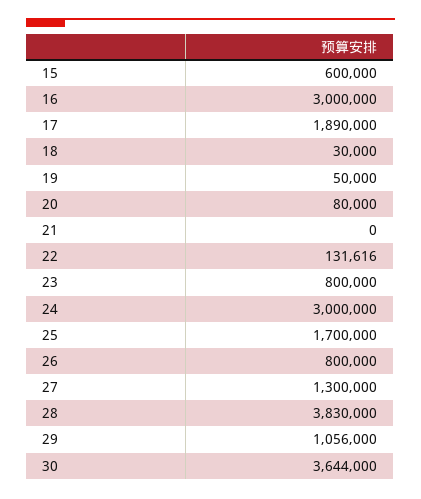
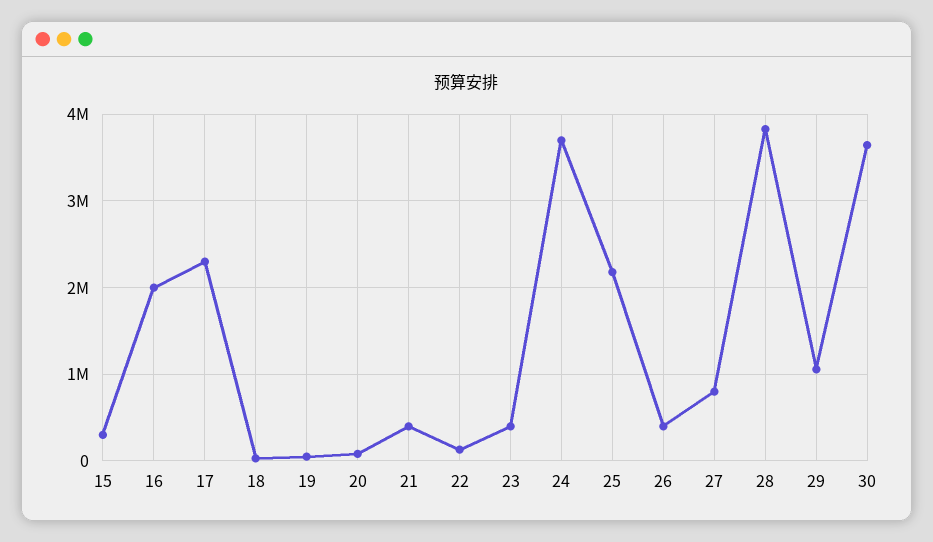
  {
-   "15": 600000,
+   "15": 300000,
-   "16": 3000000,
+   "16": 2000000,
-   "17": 1890000,
+   "17": 2300000,
    "18": 30000,
    "19": 50000,
    "20": 80000,
-   "21": 0,
+   "21": 400000,
    "22": 131616,
-   "23": 800000,
+   "23": 400000,
-   "24": 3000000,
+   "24": 3700000,
-   "25": 1700000,
+   "25": 2200000,
-   "26": 800000,
+   "26": 400000,
-   "27": 1300000,
+   "27": 800000,
    "28": 3830000,
    "29": 1056000,
    "30": 3644000
  }

